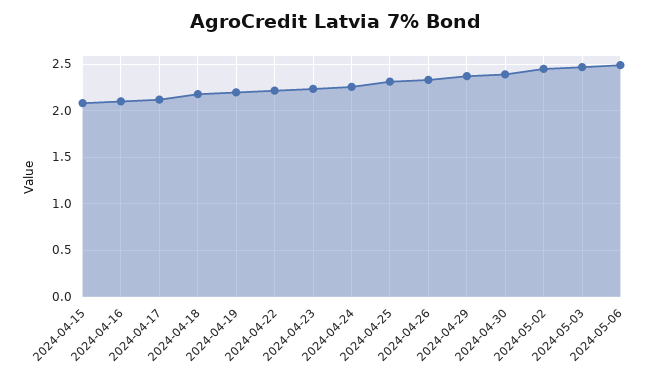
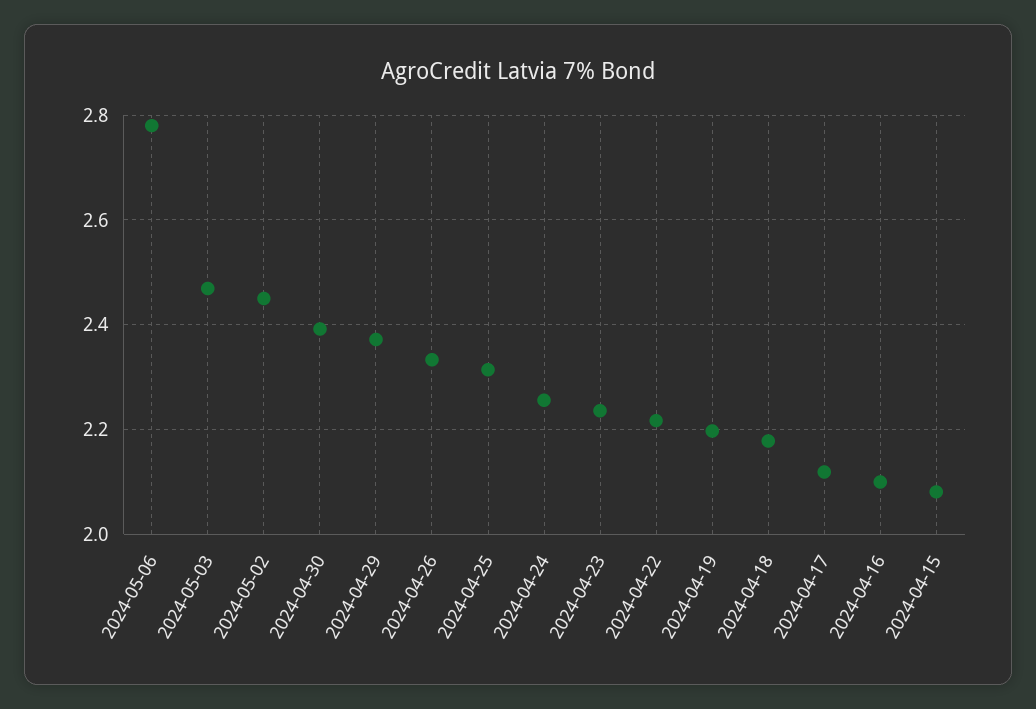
  {
    "2024-04-15": 2.08,
    "2024-04-16": 2.1,
    "2024-04-17": 2.12,
    "2024-04-18": 2.18,
    "2024-04-19": 2.2,
    "2024-04-22": 2.22,
    "2024-04-23": 2.24,
    "2024-04-24": 2.26,
    "2024-04-25": 2.32,
    "2024-04-26": 2.34,
    "2024-04-29": 2.38,
    "2024-04-30": 2.4,
    "2024-05-02": 2.46,
    "2024-05-03": 2.46,
-   "2024-05-06": 2.5
+   "2024-05-06": 2.78
  }

